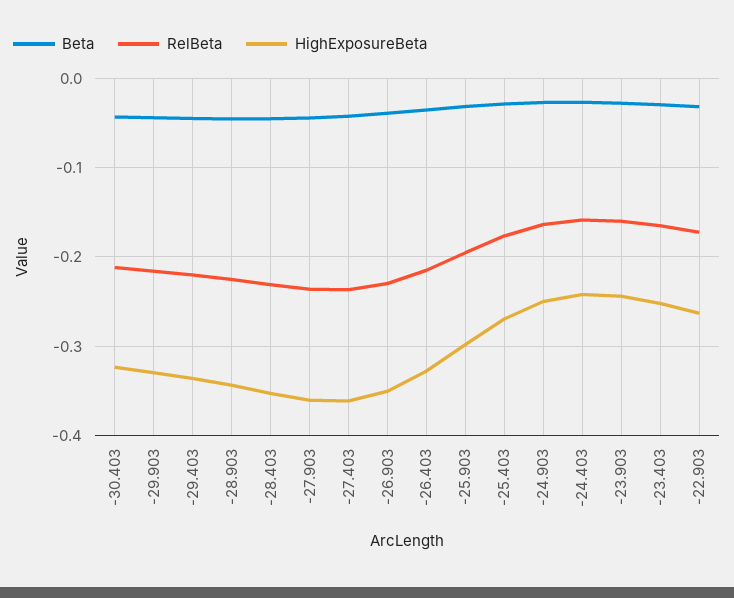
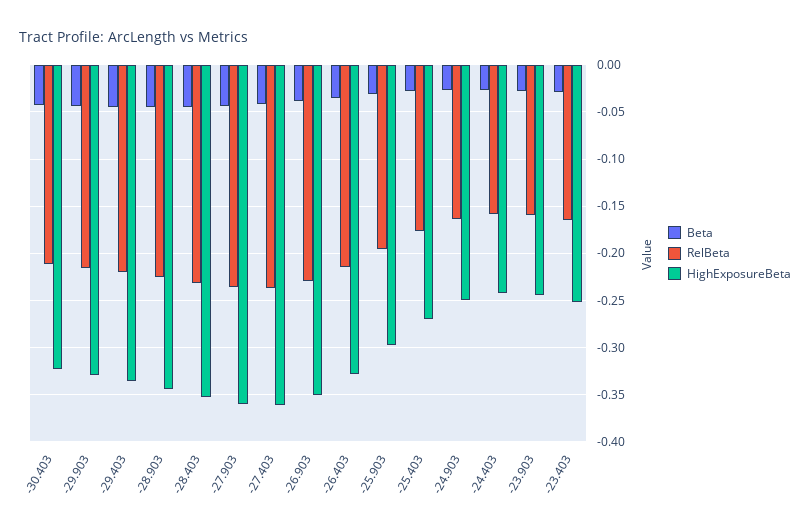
  {
    "Beta": {
      "-30.403": -0.04,
      "-29.903": -0.04,
      "-29.403": -0.04,
      "-28.903": -0.05,
      "-28.403": -0.05,
      "-27.903": -0.04,
      "-27.403": -0.04,
      "-26.903": -0.04,
      "-26.403": -0.04,
      "-25.903": -0.03,
      "-25.403": -0.03,
      "-24.903": -0.03,
      "-24.403": -0.03,
      "-23.903": -0.03,
-     "-23.403": -0.03,
+     "-23.403": -0.03
-     "-22.903": -0.03
    },
    "RelBeta": {
      "-30.403": -0.21,
      "-29.903": -0.22,
      "-29.403": -0.22,
      "-28.903": -0.23,
      "-28.403": -0.23,
      "-27.903": -0.24,
      "-27.403": -0.24,
      "-26.903": -0.23,
      "-26.403": -0.21,
      "-25.903": -0.2,
      "-25.403": -0.18,
      "-24.903": -0.16,
      "-24.403": -0.16,
      "-23.903": -0.16,
-     "-23.403": -0.17,
+     "-23.403": -0.17
-     "-22.903": -0.17
    },
    "HighExposureBeta": {
      "-30.403": -0.32,
      "-29.903": -0.33,
      "-29.403": -0.34,
      "-28.903": -0.34,
      "-28.403": -0.35,
      "-27.903": -0.36,
      "-27.403": -0.36,
      "-26.903": -0.35,
      "-26.403": -0.33,
      "-25.903": -0.3,
      "-25.403": -0.27,
      "-24.903": -0.25,
      "-24.403": -0.24,
      "-23.903": -0.24,
-     "-23.403": -0.25,
+     "-23.403": -0.25
-     "-22.903": -0.26
    }
  }

